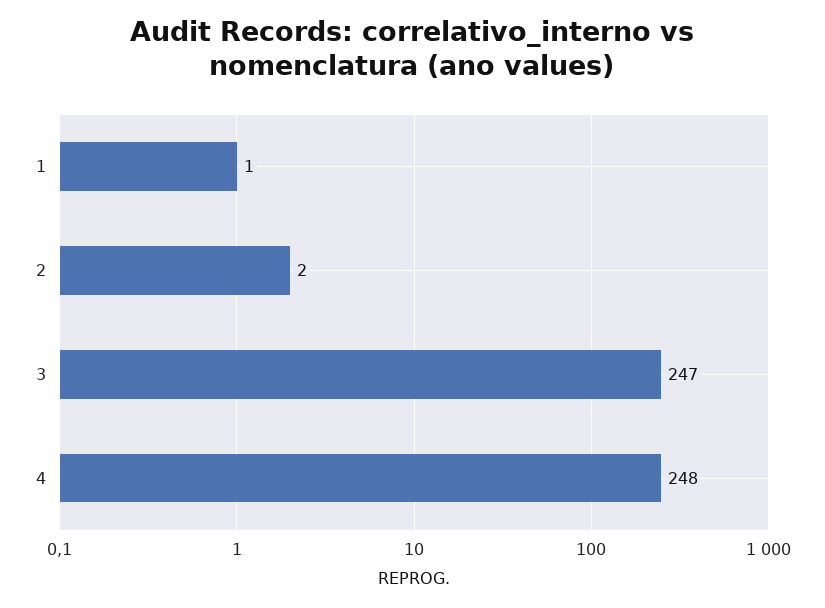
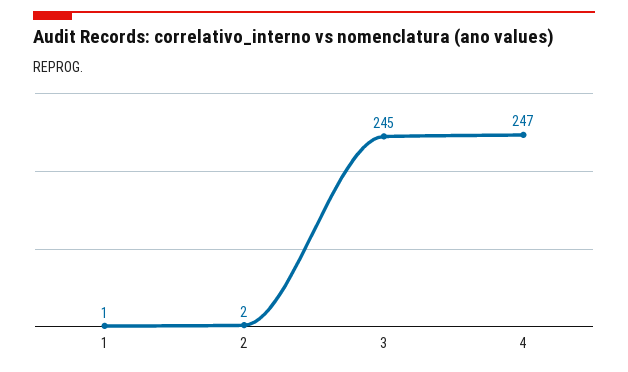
  {
    "1": 1,
    "2": 2,
-   "3": 247,
+   "3": 245,
-   "4": 248
+   "4": 247
  }

